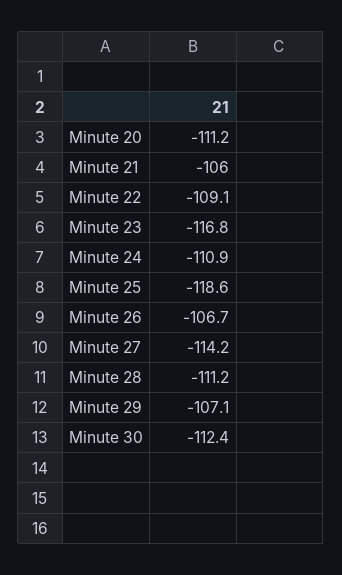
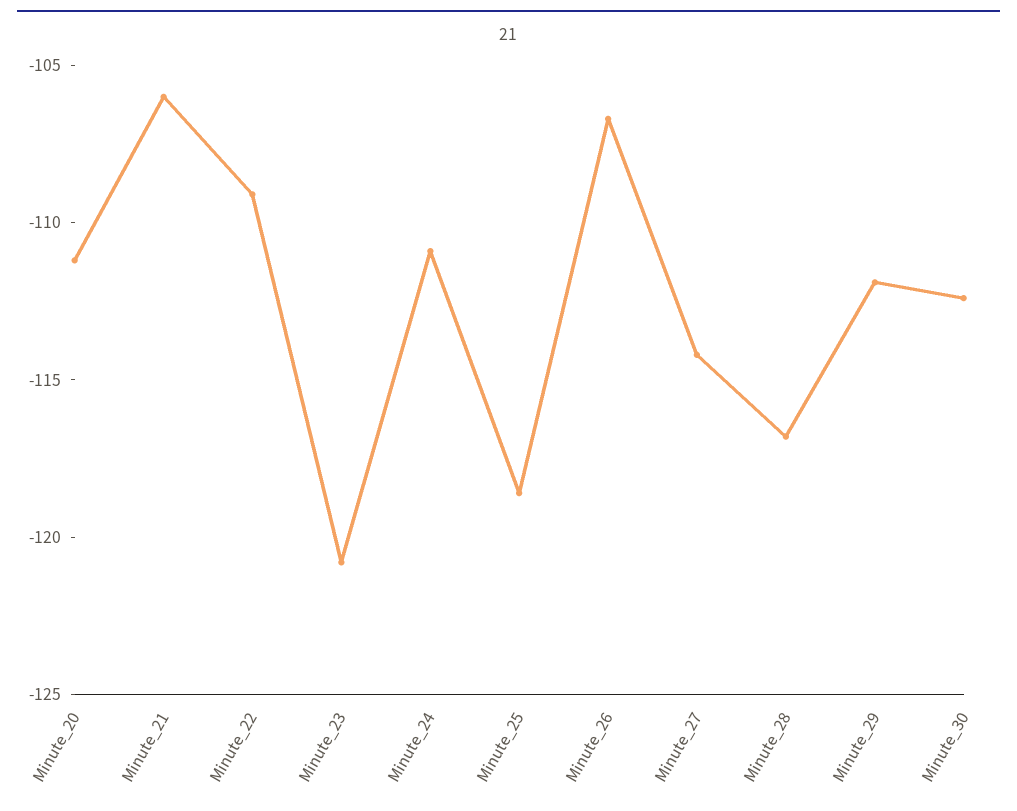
  {
    "Minute 20": -111.2,
    "Minute 21": -106,
    "Minute 22": -109.1,
-   "Minute 23": -116.8,
+   "Minute 23": -121,
    "Minute 24": -110.9,
    "Minute 25": -118.6,
    "Minute 26": -106.7,
    "Minute 27": -114.2,
-   "Minute 28": -111.2,
+   "Minute 28": -117,
-   "Minute 29": -107.1,
+   "Minute 29": -112,
    "Minute 30": -112.4
  }

